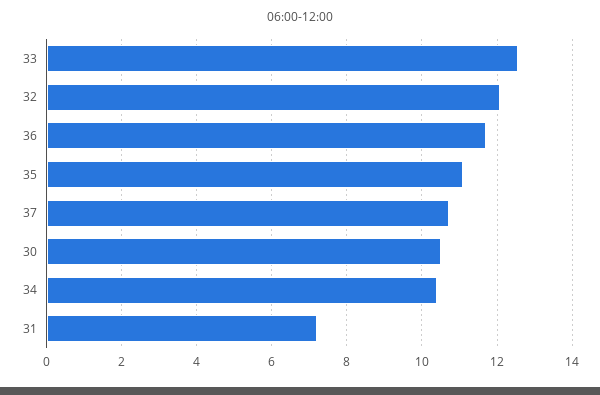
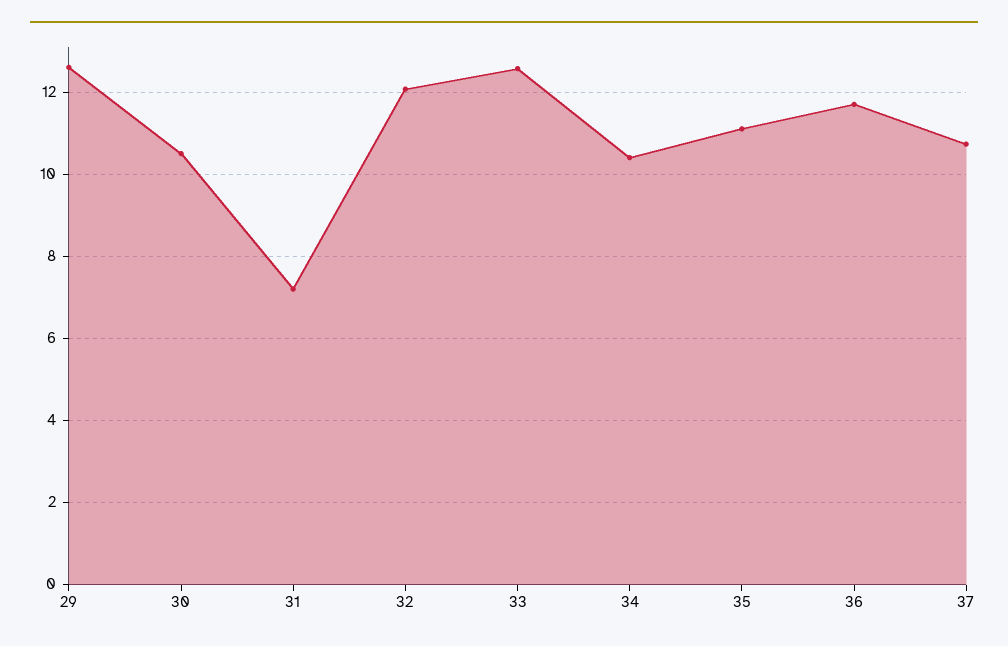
  {
    "33": 12.6,
    "32": 12,
    "36": 11.8,
    "35": 11.2,
    "37": 10.8,
    "30": 10.6,
    "34": 10.4,
-   "31": 7.2
+   "31": 7.2,
+   "29": 12.6
  }

